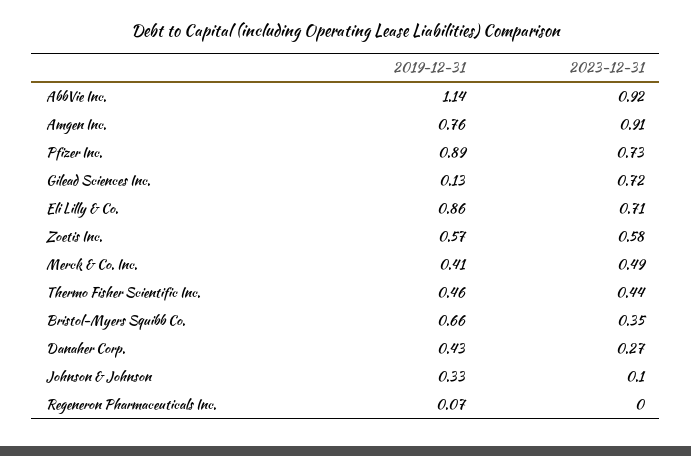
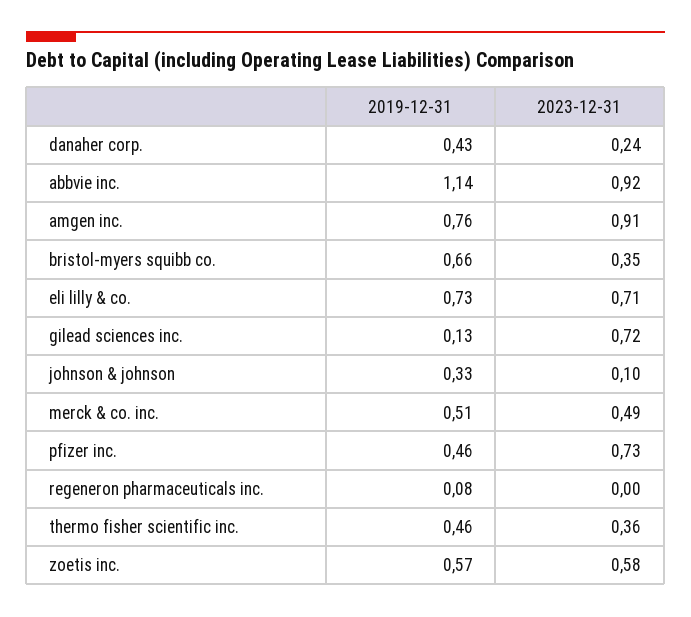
  {
    "2019-12-31": {
      "AbbVie Inc.": 1.14,
      "Amgen Inc.": 0.76,
-     "Pfizer Inc.": 0.89,
+     "Pfizer Inc.": 0.46,
      "Gilead Sciences Inc.": 0.13,
-     "Eli Lilly & Co.": 0.86,
+     "Eli Lilly & Co.": 0.73,
      "Zoetis Inc.": 0.57,
-     "Merck & Co. Inc.": 0.41,
+     "Merck & Co. Inc.": 0.51,
      "Thermo Fisher Scientific Inc.": 0.46,
      "Bristol-Myers Squibb Co.": 0.66,
      "Danaher Corp.": 0.43,
      "Johnson & Johnson": 0.33,
-     "Regeneron Pharmaceuticals Inc.": 0.07
+     "Regeneron Pharmaceuticals Inc.": 0.08
    },
    "2023-12-31": {
      "AbbVie Inc.": 0.92,
      "Amgen Inc.": 0.91,
      "Pfizer Inc.": 0.73,
      "Gilead Sciences Inc.": 0.72,
      "Eli Lilly & Co.": 0.71,
      "Zoetis Inc.": 0.58,
      "Merck & Co. Inc.": 0.49,
-     "Thermo Fisher Scientific Inc.": 0.44,
+     "Thermo Fisher Scientific Inc.": 0.36,
      "Bristol-Myers Squibb Co.": 0.35,
-     "Danaher Corp.": 0.27,
+     "Danaher Corp.": 0.24,
      "Johnson & Johnson": 0.1,
      "Regeneron Pharmaceuticals Inc.": 0
    }
  }

